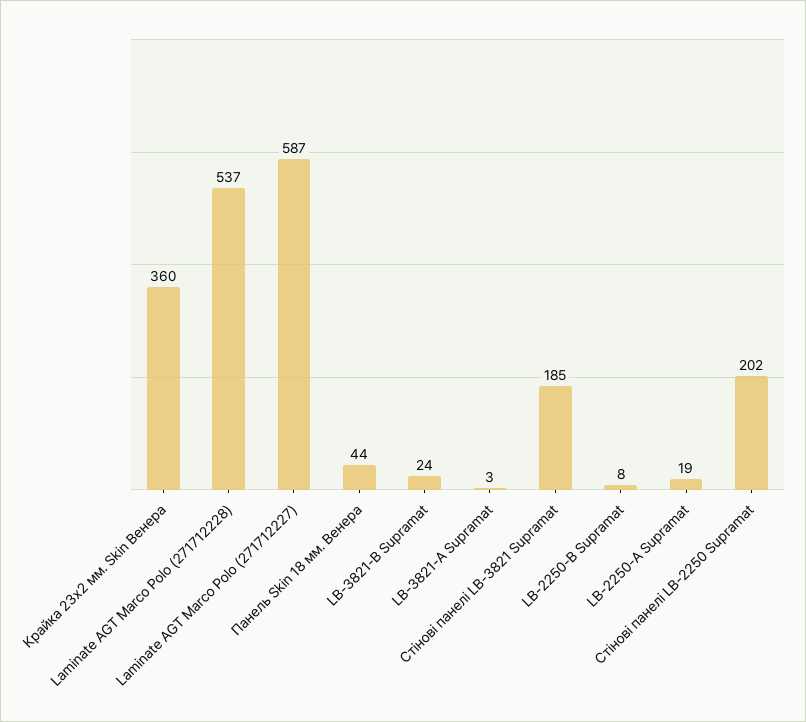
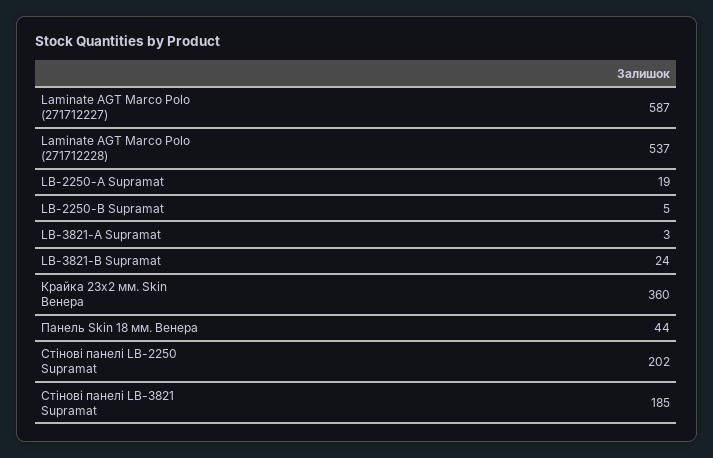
  {
    "Крайка 23x2 мм. Skin Венера": 360,
    "Laminate AGT Marco Polo (271712228)": 537,
    "Laminate AGT Marco Polo (271712227)": 587,
    "Панель Skin 18 мм. Венера": 44,
    "LB-3821-В Supramat": 24,
    "LB-3821-А Supramat": 3,
    "Стінові панелі LB-3821 Supramat": 185,
-   "LB-2250-В Supramat": 8,
+   "LB-2250-В Supramat": 5,
    "LB-2250-А Supramat": 19,
    "Стінові панелі LB-2250 Supramat": 202
  }

